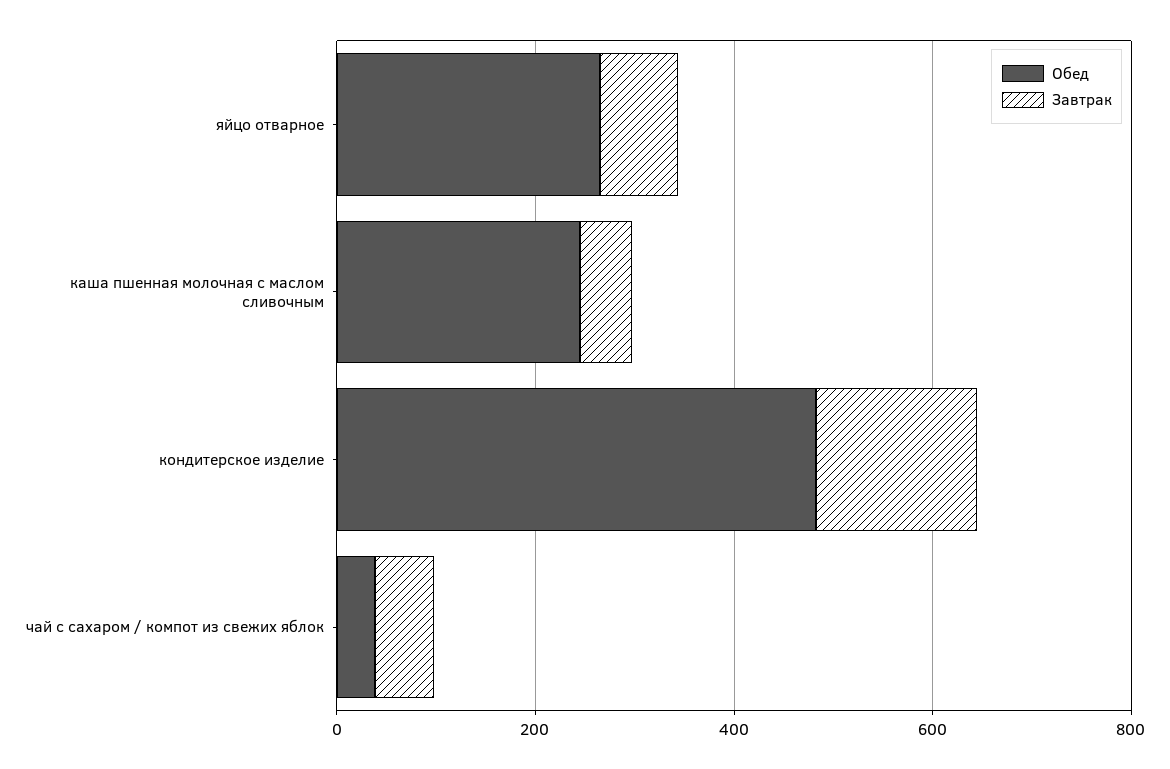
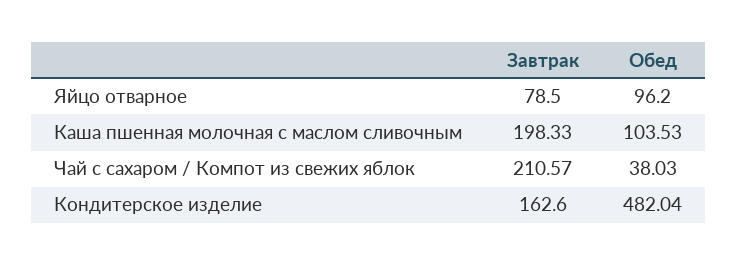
  {
    "Обед": {
-     "яйцо отварное": 250,
+     "яйцо отварное": 96.2,
-     "каша пшенная молочная с маслом сливочным": 250,
+     "каша пшенная молочная с маслом сливочным": 103.53,
      "кондитерское изделие": 482.04,
      "чай с сахаром / компот из свежих яблок": 38.03
    },
    "Завтрак": {
      "яйцо отварное": 78.5,
-     "каша пшенная молочная с маслом сливочным": 50,
+     "каша пшенная молочная с маслом сливочным": 198.33,
      "кондитерское изделие": 162.6,
-     "чай с сахаром / компот из свежих яблок": 50
+     "чай с сахаром / компот из свежих яблок": 210.57
    }
  }

